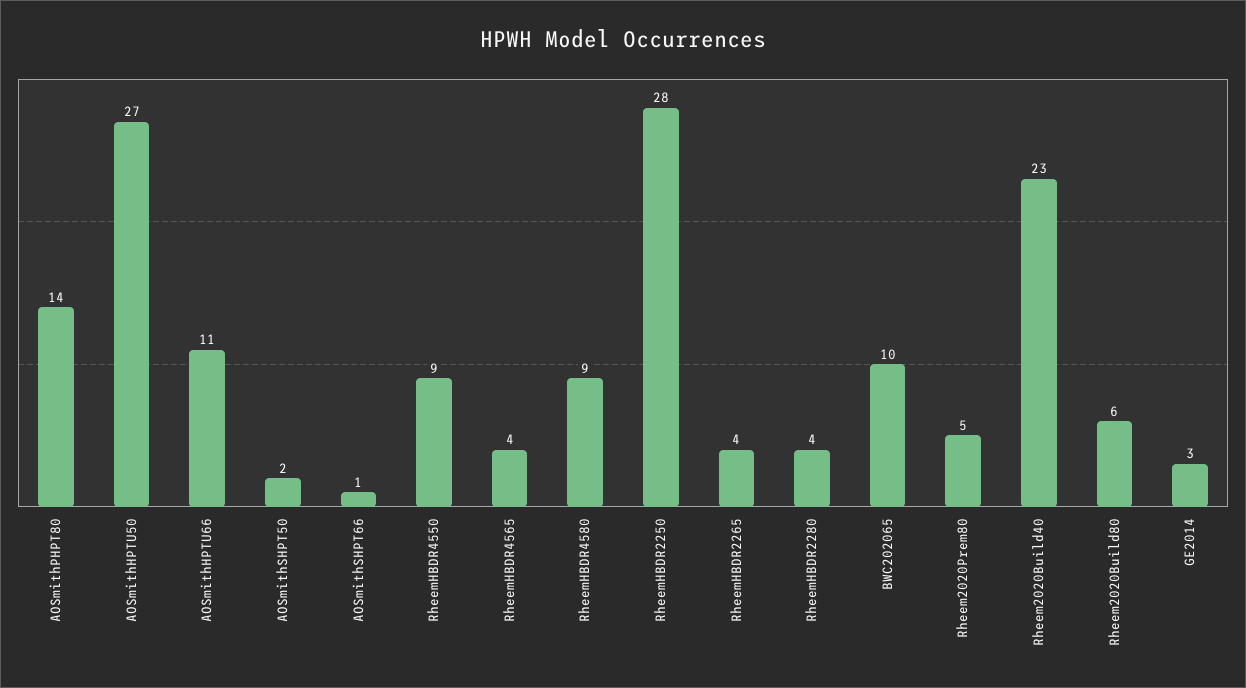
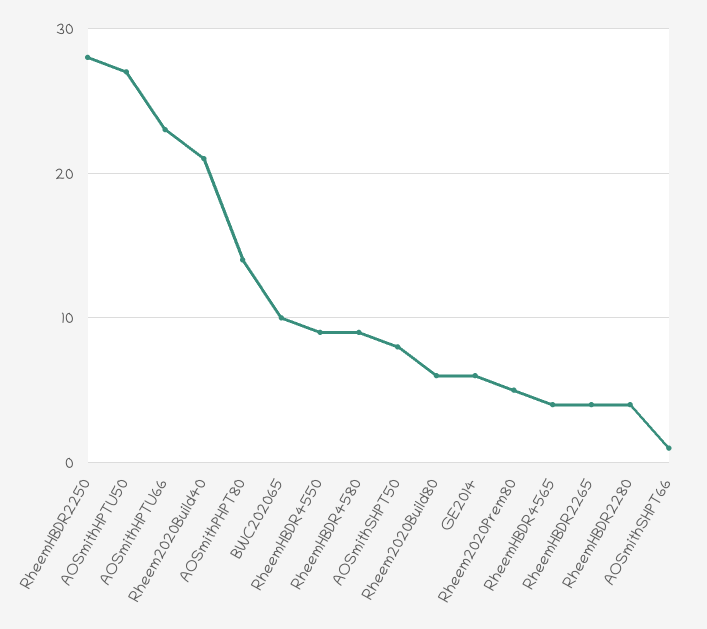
  {
    "AOSmithPHPT80": 14,
    "AOSmithHPTU50": 27,
-   "AOSmithHPTU66": 11,
+   "AOSmithHPTU66": 23,
-   "AOSmithSHPT50": 2,
+   "AOSmithSHPT50": 8,
    "AOSmithSHPT66": 1,
    "RheemHBDR4550": 9,
    "RheemHBDR4565": 4,
    "RheemHBDR4580": 9,
    "RheemHBDR2250": 28,
    "RheemHBDR2265": 4,
    "RheemHBDR2280": 4,
    "BWC202065": 10,
    "Rheem2020Prem80": 5,
-   "Rheem2020Build40": 23,
+   "Rheem2020Build40": 21,
    "Rheem2020Build80": 6,
-   "GE2014": 3
+   "GE2014": 6
  }

